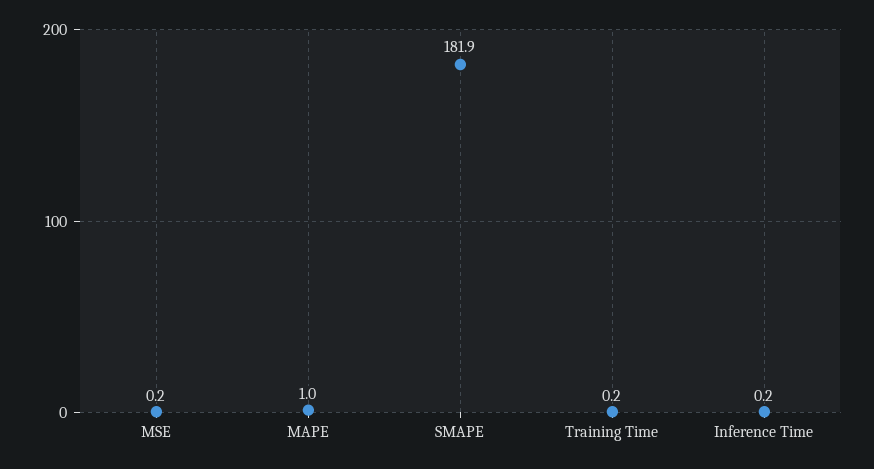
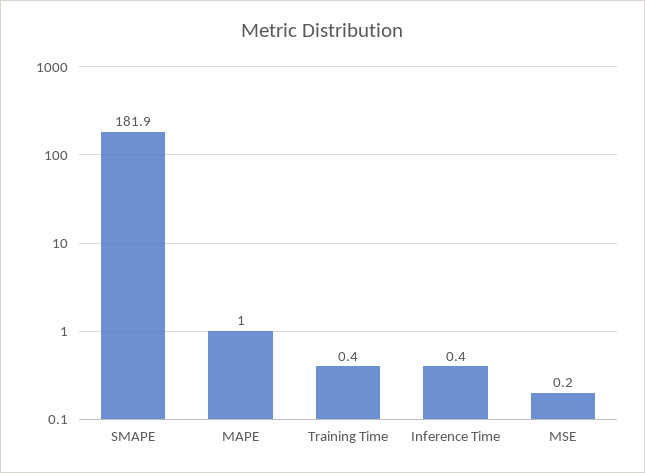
  {
    "MSE": 0.2,
    "MAPE": 1,
    "SMAPE": 181.9,
-   "Training Time": 0.2,
+   "Training Time": 0.4,
-   "Inference Time": 0.2
+   "Inference Time": 0.4
  }

